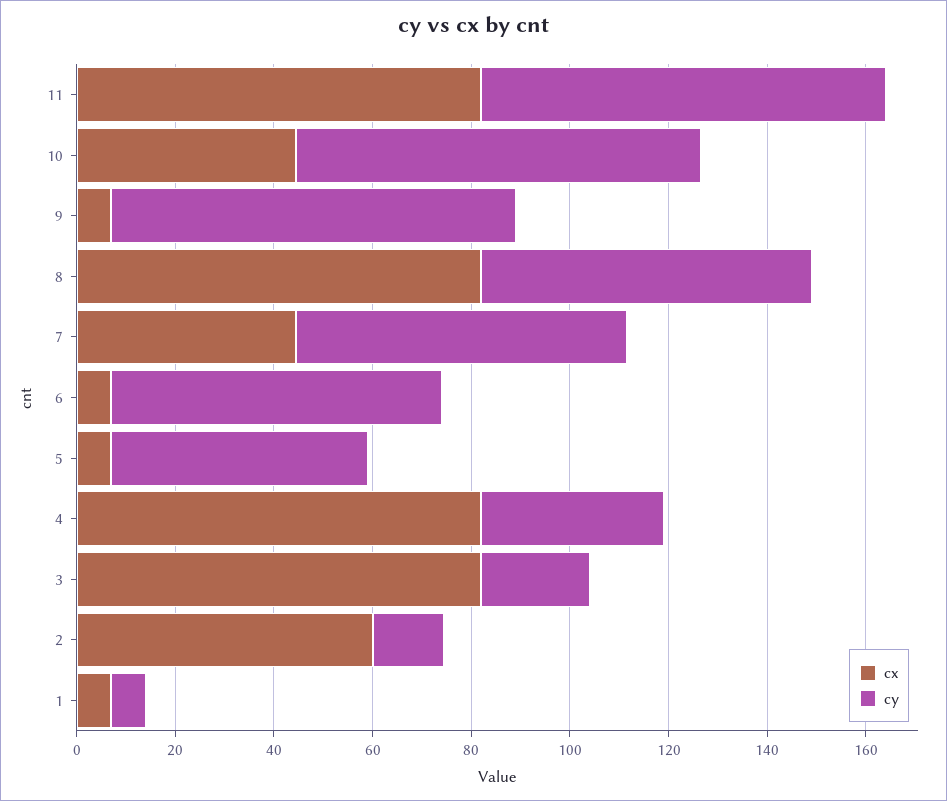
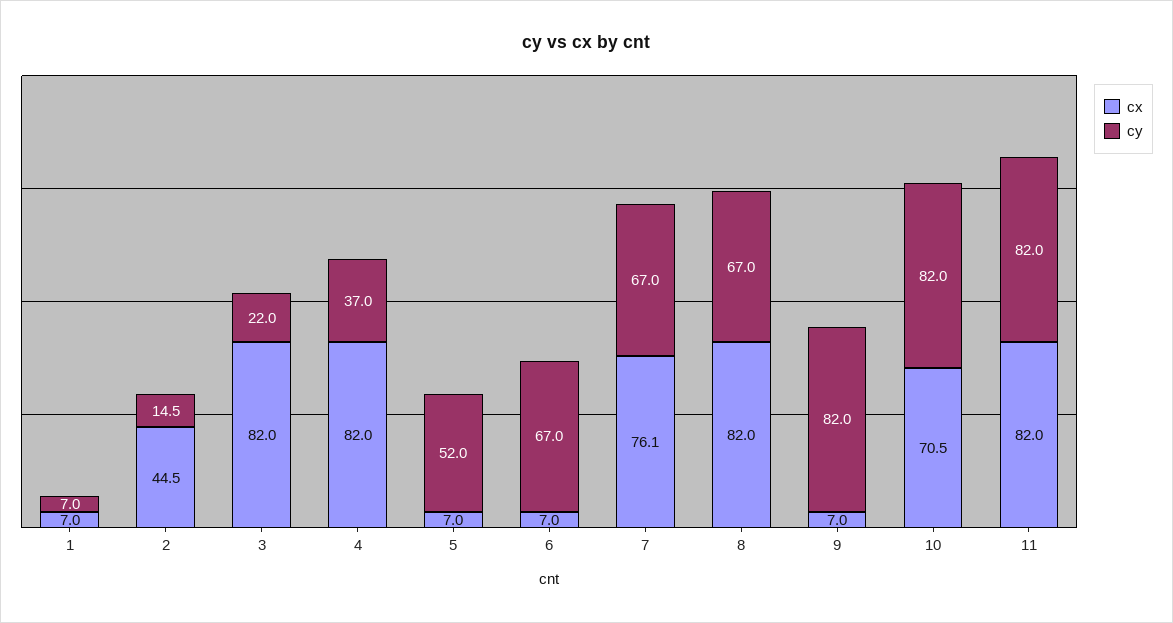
  {
    "cx": {
      "11": 82,
-     "10": 45,
+     "10": 70.5,
      "9": 7,
      "8": 82,
-     "7": 45,
+     "7": 76.1,
      "6": 7,
      "5": 7,
      "4": 82,
      "3": 82,
-     "2": 60,
+     "2": 44.5,
      "1": 7
    },
    "cy": {
      "11": 82,
      "10": 82,
      "9": 82,
      "8": 67,
      "7": 67,
      "6": 67,
      "5": 52,
      "4": 37,
      "3": 22,
      "2": 14.5,
      "1": 7
    }
  }

